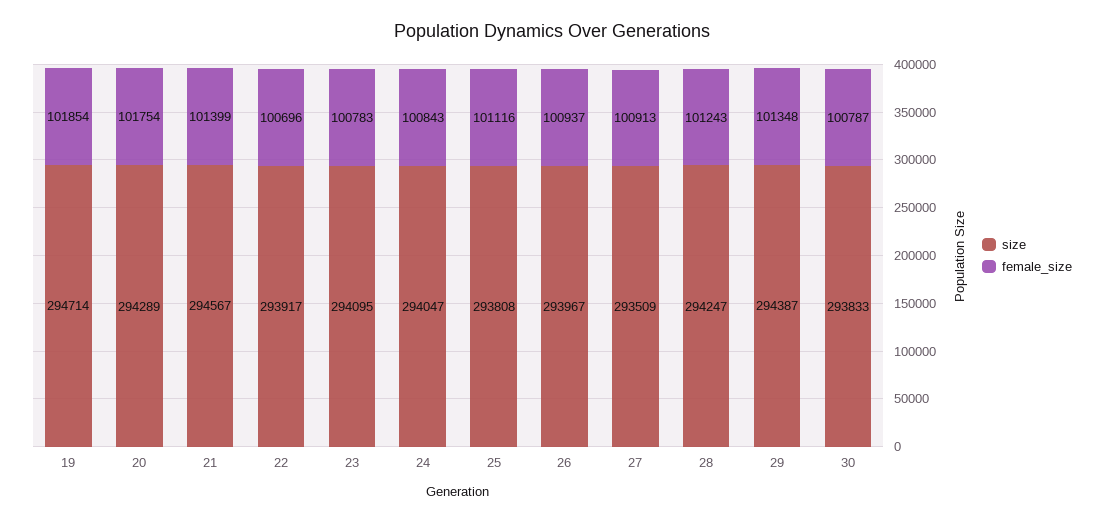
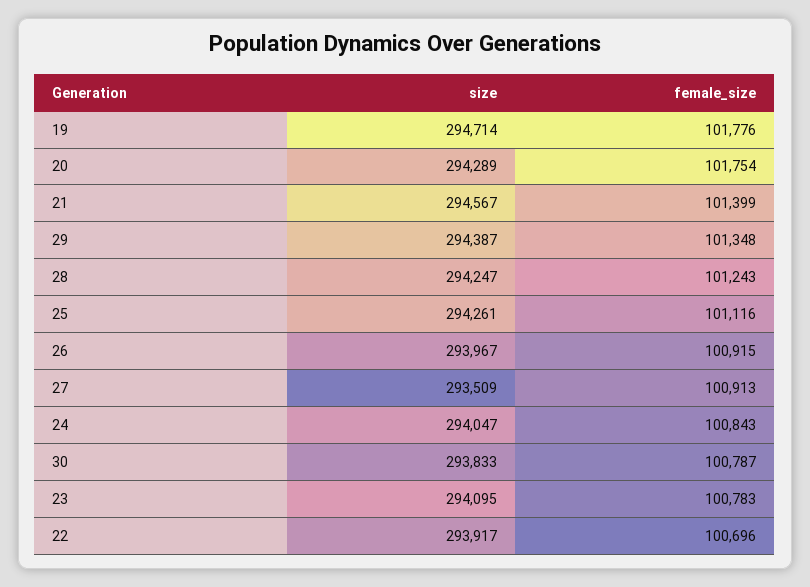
  {
    "size": {
      "19": 294714,
      "20": 294289,
      "21": 294567,
      "22": 293917,
      "23": 294095,
      "24": 294047,
-     "25": 293808,
+     "25": 294261,
      "26": 293967,
      "27": 293509,
      "28": 294247,
      "29": 294387,
      "30": 293833
    },
    "female_size": {
-     "19": 101854,
+     "19": 101776,
      "20": 101754,
      "21": 101399,
      "22": 100696,
      "23": 100783,
      "24": 100843,
      "25": 101116,
-     "26": 100937,
+     "26": 100915,
      "27": 100913,
      "28": 101243,
      "29": 101348,
      "30": 100787
    }
  }

